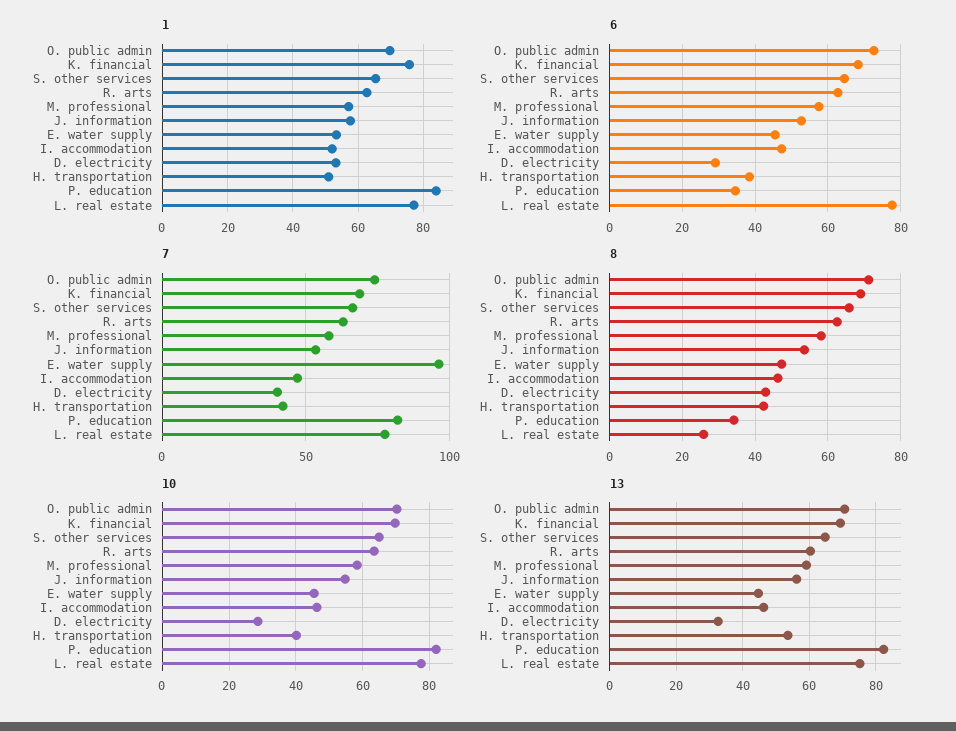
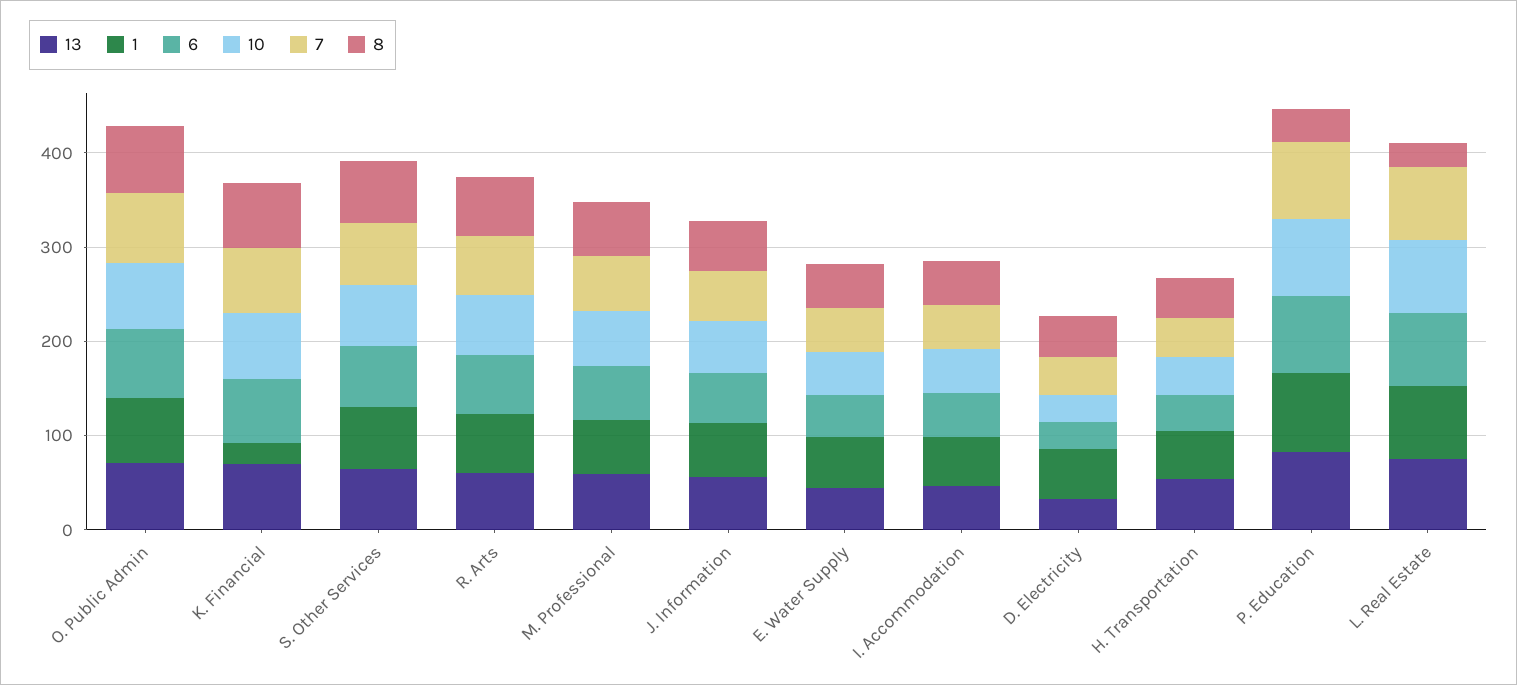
  {
    "1": {
      "O. public admin": 70,
-     "K. financial": 76,
+     "K. financial": 20,
      "S. other services": 66,
      "R. arts": 62,
      "M. professional": 58,
      "J. information": 58,
      "E. water supply": 54,
      "I. accommodation": 52,
      "D. electricity": 54,
      "H. transportation": 52,
      "P. education": 84,
      "L. real estate": 78
    },
    "6": {
      "O. public admin": 72,
      "K. financial": 68,
      "S. other services": 64,
      "R. arts": 62,
      "M. professional": 58,
      "J. information": 52,
      "E. water supply": 46,
      "I. accommodation": 48,
      "D. electricity": 30,
      "H. transportation": 38,
-     "P. education": 34,
+     "P. education": 80,
      "L. real estate": 78
    },
    "7": {
      "O. public admin": 75,
      "K. financial": 70,
      "S. other services": 65,
      "R. arts": 65,
      "M. professional": 60,
      "J. information": 55,
-     "E. water supply": 95,
+     "E. water supply": 40,
      "I. accommodation": 45,
      "D. electricity": 40,
      "H. transportation": 40,
      "P. education": 80,
      "L. real estate": 75
    },
    "8": {
      "O. public admin": 72,
      "K. financial": 70,
      "S. other services": 66,
      "R. arts": 62,
      "M. professional": 58,
      "J. information": 54,
      "E. water supply": 48,
      "I. accommodation": 46,
      "D. electricity": 42,
      "H. transportation": 42,
      "P. education": 34,
      "L. real estate": 26
    },
    "10": {
      "O. public admin": 70,
      "K. financial": 70,
      "S. other services": 64,
      "R. arts": 64,
      "M. professional": 58,
      "J. information": 54,
      "E. water supply": 46,
      "I. accommodation": 46,
      "D. electricity": 28,
      "H. transportation": 40,
      "P. education": 82,
      "L. real estate": 78
    },
    "13": {
      "O. public admin": 70,
      "K. financial": 70,
      "S. other services": 64,
      "R. arts": 60,
      "M. professional": 60,
      "J. information": 56,
      "E. water supply": 44,
      "I. accommodation": 46,
      "D. electricity": 32,
      "H. transportation": 54,
      "P. education": 82,
      "L. real estate": 76
    }
  }

